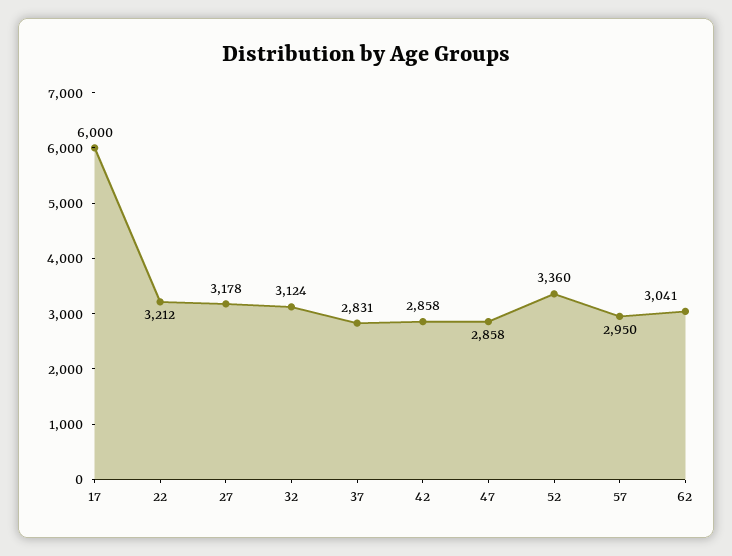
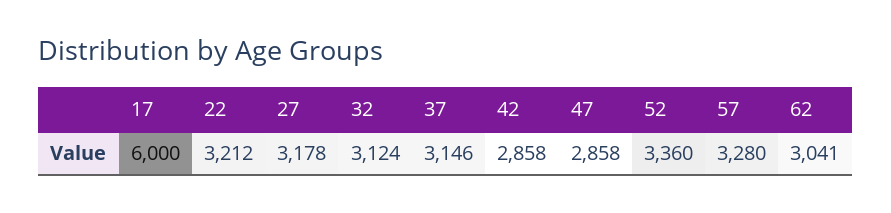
  {
    "17": 6000,
    "22": 3212,
    "27": 3178,
    "32": 3124,
-   "37": 2831,
+   "37": 3146,
    "42": 2858,
    "47": 2858,
    "52": 3360,
-   "57": 2950,
+   "57": 3280,
    "62": 3041
  }

